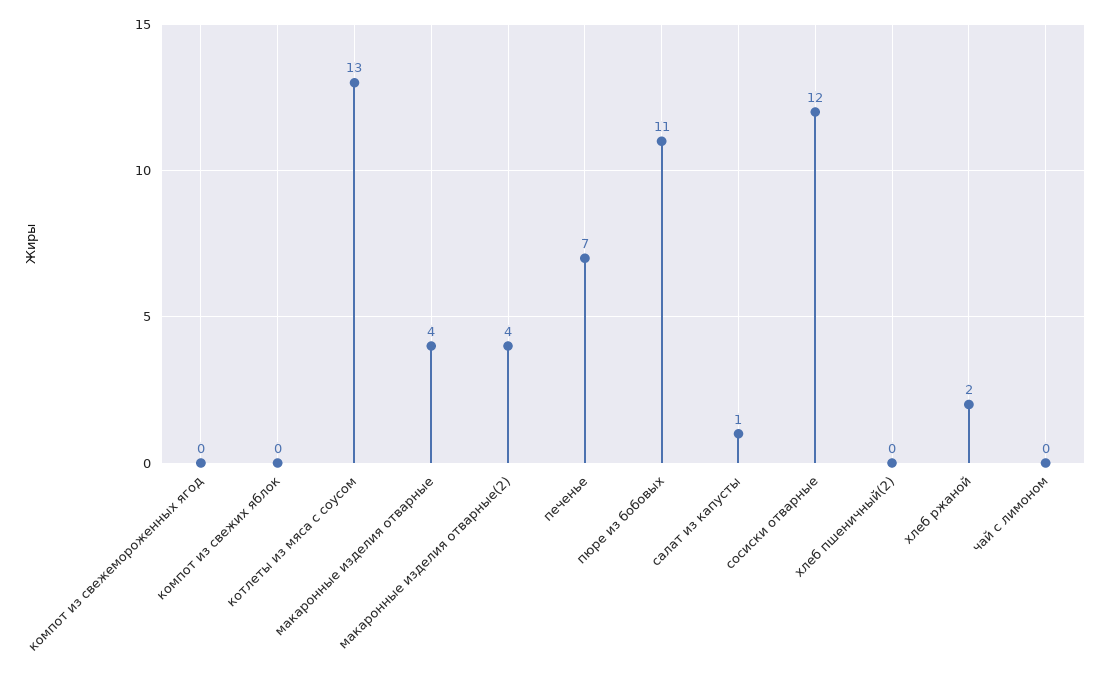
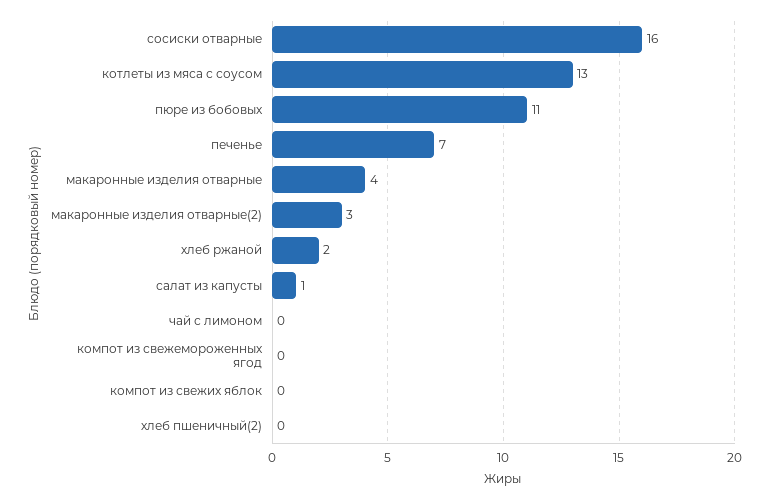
  {
    "компот из свежемороженных ягод": 0,
    "компот из свежих яблок": 0,
    "котлеты из мяса с соусом": 13,
    "макаронные изделия отварные": 4,
-   "макаронные изделия отварные(2)": 4,
+   "макаронные изделия отварные(2)": 3,
    "печенье": 7,
    "пюре из бобовых": 11,
    "салат из капусты": 1,
-   "сосиски отварные": 12,
+   "сосиски отварные": 16,
    "хлеб пшеничный(2)": 0,
    "хлеб ржаной": 2,
    "чай с лимоном": 0
  }

